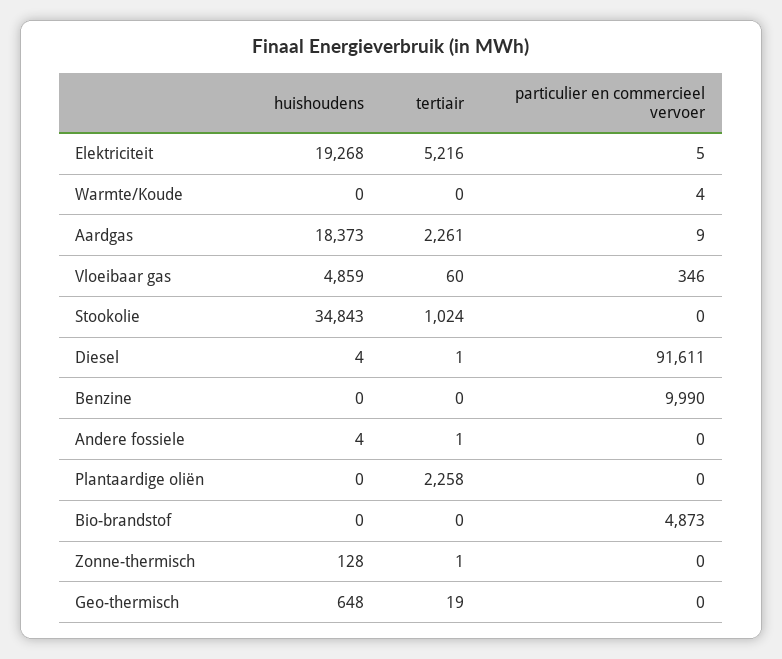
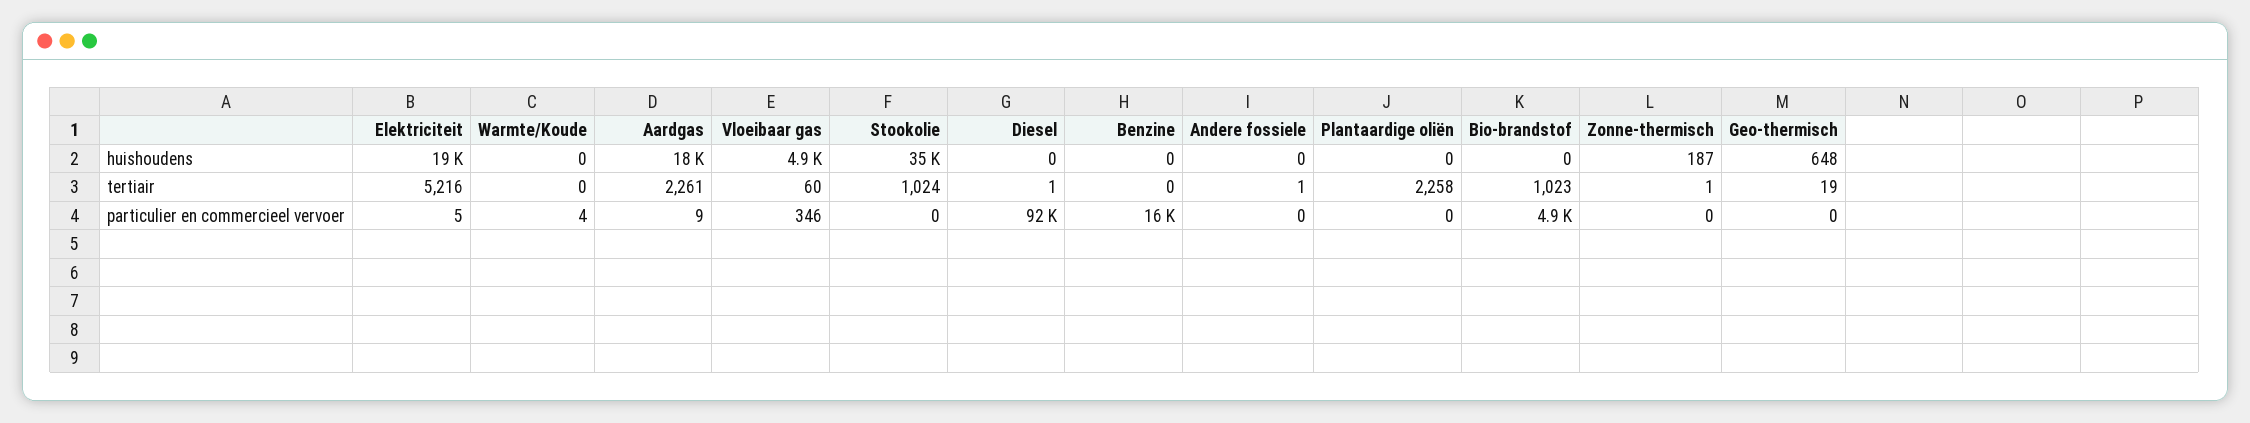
  {
    "huishoudens": {
      "Elektriciteit": 19268,
      "Warmte/Koude": 0,
      "Aardgas": 18373,
      "Vloeibaar gas": 4859,
      "Stookolie": 34843,
-     "Diesel": 4,
+     "Diesel": 0,
      "Benzine": 0,
-     "Andere fossiele": 4,
+     "Andere fossiele": 0,
      "Plantaardige oliën": 0,
      "Bio-brandstof": 0,
-     "Zonne-thermisch": 128,
+     "Zonne-thermisch": 187,
      "Geo-thermisch": 648
    },
    "tertiair": {
      "Elektriciteit": 5216,
      "Warmte/Koude": 0,
      "Aardgas": 2261,
      "Vloeibaar gas": 60,
      "Stookolie": 1024,
      "Diesel": 1,
      "Benzine": 0,
      "Andere fossiele": 1,
      "Plantaardige oliën": 2258,
-     "Bio-brandstof": 0,
+     "Bio-brandstof": 1023,
      "Zonne-thermisch": 1,
      "Geo-thermisch": 19
    },
    "particulier en commercieel vervoer": {
      "Elektriciteit": 5,
      "Warmte/Koude": 4,
      "Aardgas": 9,
      "Vloeibaar gas": 346,
      "Stookolie": 0,
      "Diesel": 91611,
-     "Benzine": 9990,
+     "Benzine": 16000,
      "Andere fossiele": 0,
      "Plantaardige oliën": 0,
      "Bio-brandstof": 4873,
      "Zonne-thermisch": 0,
      "Geo-thermisch": 0
    }
  }

